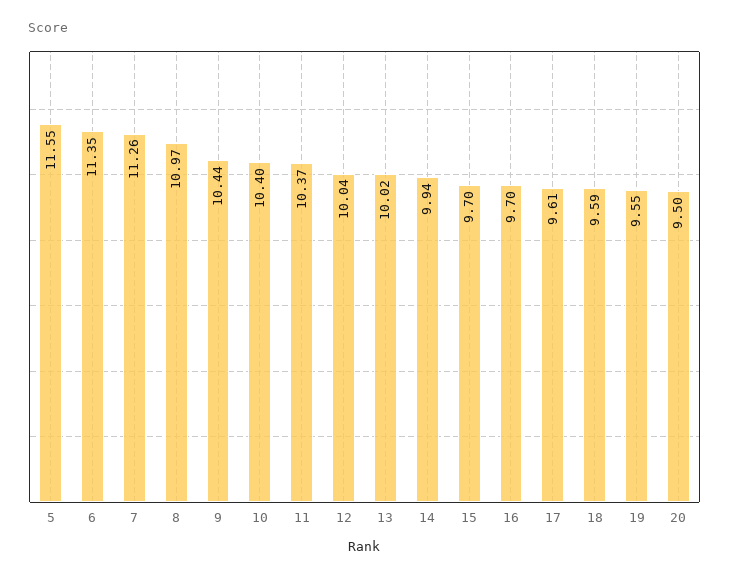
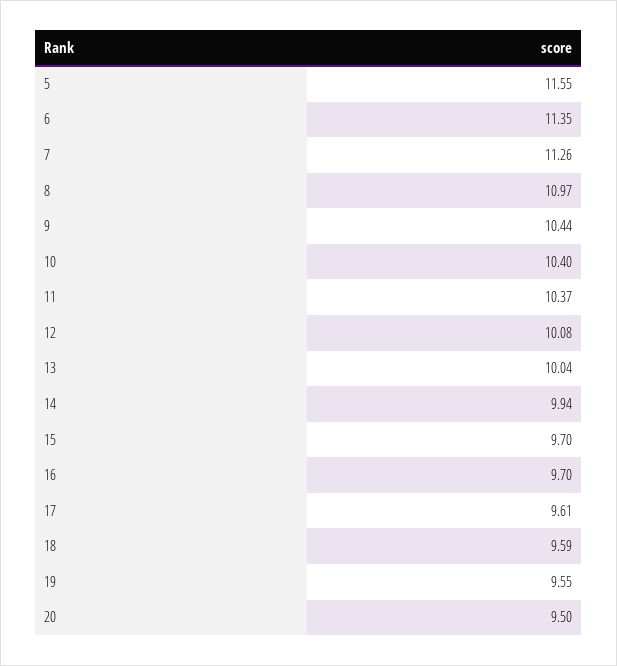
  {
    "5": 11.55,
    "6": 11.35,
    "7": 11.26,
    "8": 10.97,
    "9": 10.44,
    "10": 10.4,
    "11": 10.37,
-   "12": 10.04,
+   "12": 10.08,
-   "13": 10.02,
+   "13": 10.04,
    "14": 9.94,
    "15": 9.7,
    "16": 9.7,
    "17": 9.61,
    "18": 9.59,
    "19": 9.55,
    "20": 9.5
  }

